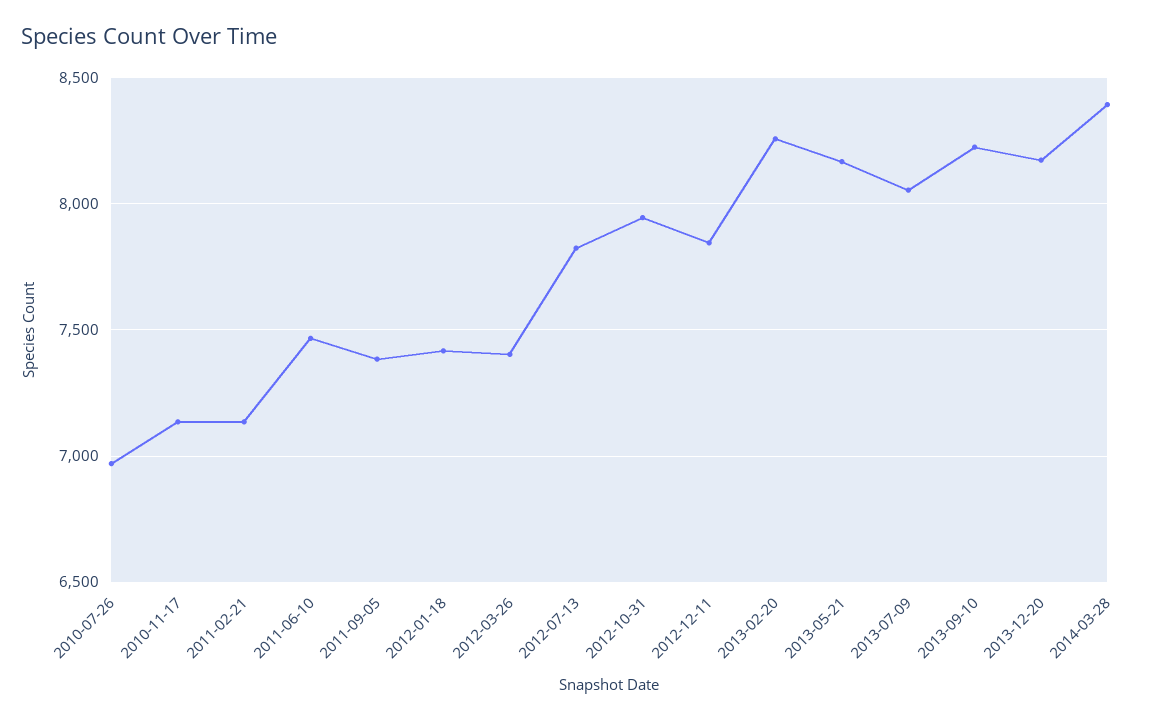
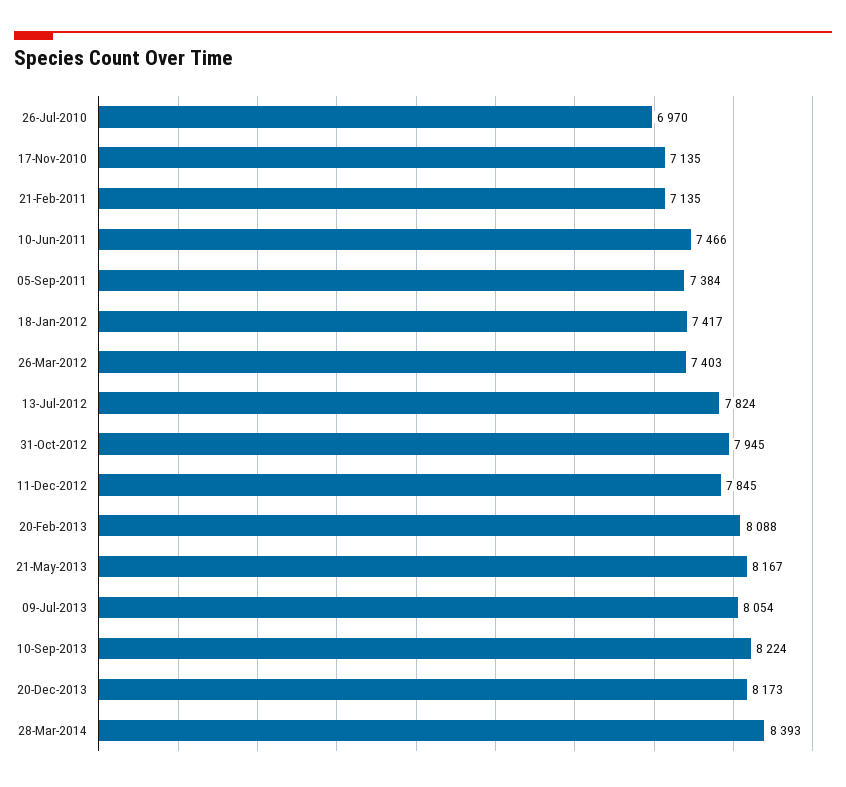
  {
    "2010-07-26": 6970,
    "2010-11-17": 7135,
    "2011-02-21": 7135,
    "2011-06-10": 7466,
    "2011-09-05": 7384,
    "2012-01-18": 7417,
    "2012-03-26": 7403,
    "2012-07-13": 7824,
    "2012-10-31": 7945,
    "2012-12-11": 7845,
-   "2013-02-20": 8250,
+   "2013-02-20": 8088,
    "2013-05-21": 8167,
    "2013-07-09": 8054,
    "2013-09-10": 8224,
    "2013-12-20": 8173,
    "2014-03-28": 8393
  }

